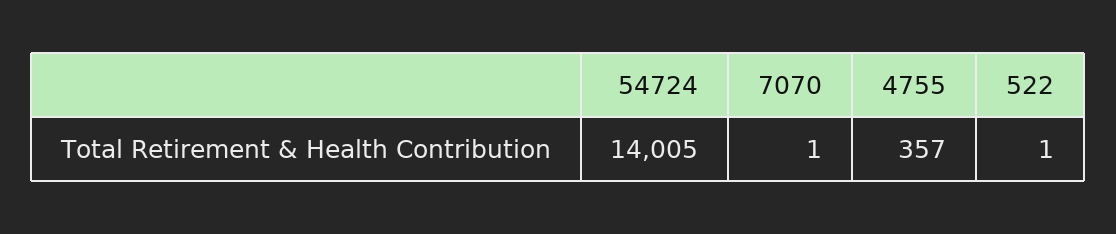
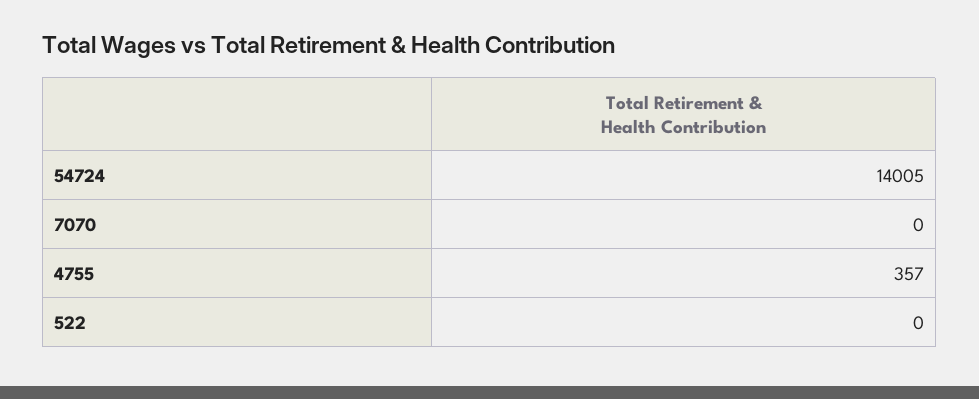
  {
    "54724": 14005,
-   "7070": 1,
+   "7070": 0,
    "4755": 357,
-   "522": 1
+   "522": 0
  }

